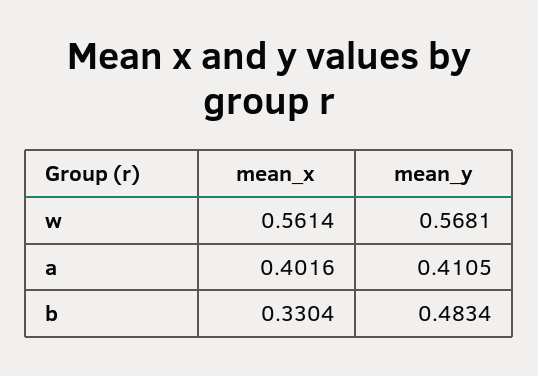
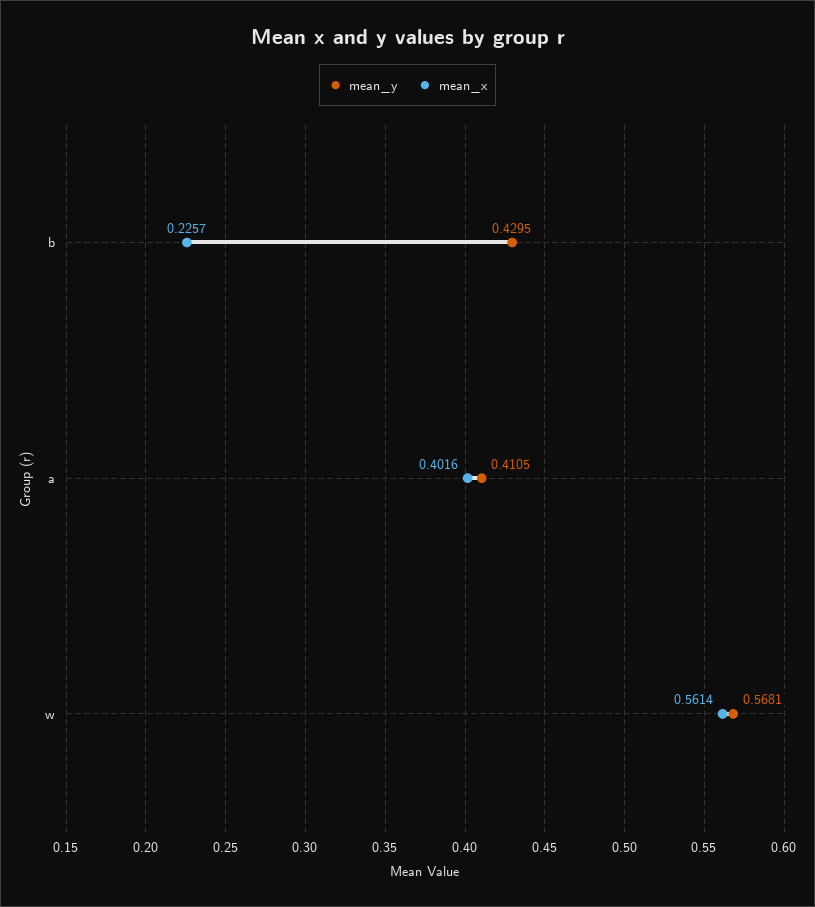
  {
    "mean_x": {
      "w": 0.5614,
      "a": 0.4016,
-     "b": 0.3304
+     "b": 0.2257
    },
    "mean_y": {
      "w": 0.5681,
      "a": 0.4105,
-     "b": 0.4834
+     "b": 0.4295
    }
  }

